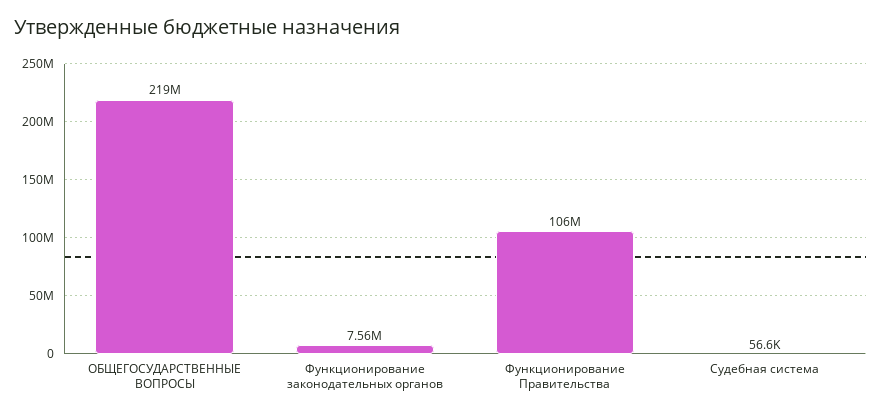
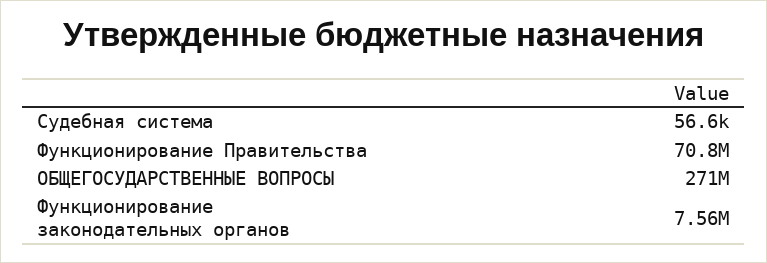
  {
-   "ОБЩЕГОСУДАРСТВЕННЫЕ ВОПРОСЫ": 219000000,
+   "ОБЩЕГОСУДАРСТВЕННЫЕ ВОПРОСЫ": 271000000,
    "Функционирование законодательных органов": 7560000,
-   "Функционирование Правительства": 106000000,
+   "Функционирование Правительства": 70800000,
    "Судебная система": 56600
  }

